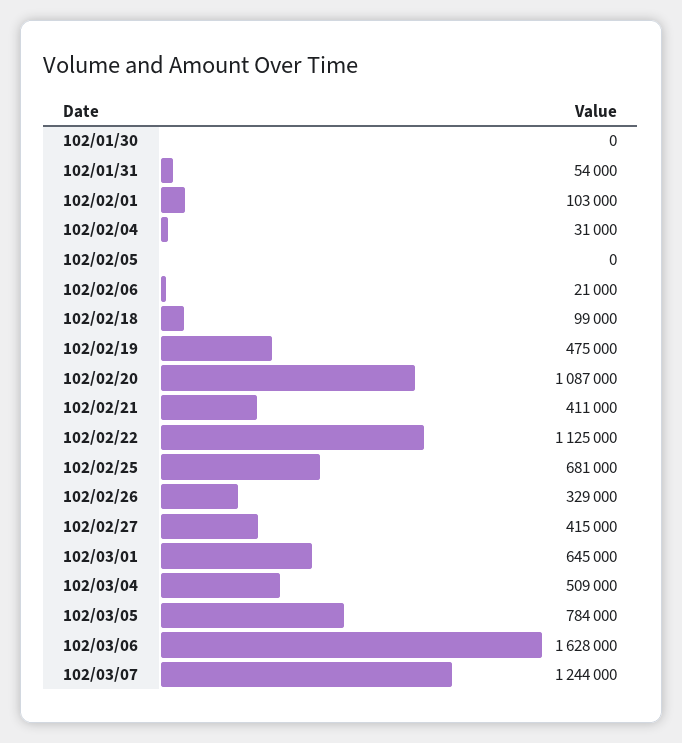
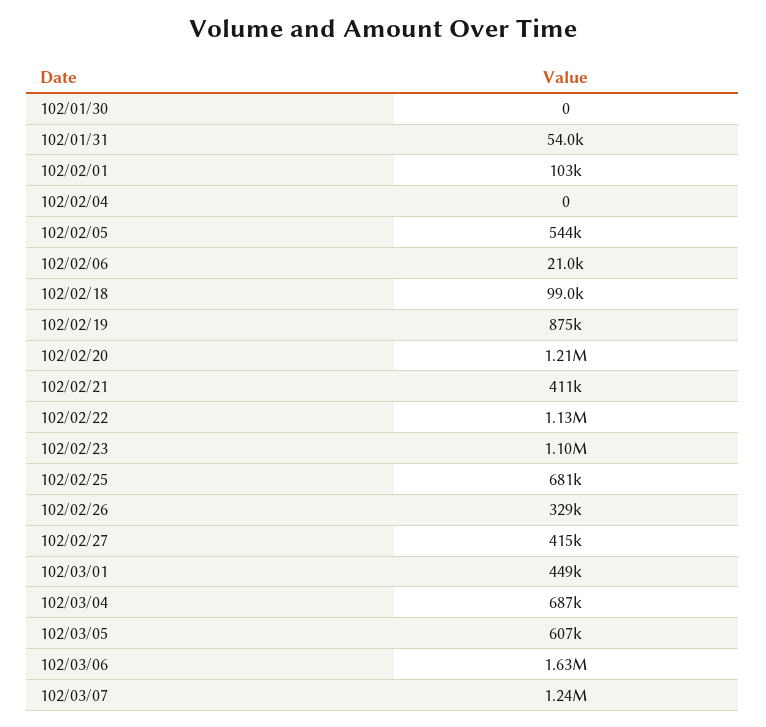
  {
    "102/01/30": 0,
    "102/01/31": 54000,
    "102/02/01": 103000,
-   "102/02/04": 31000,
+   "102/02/04": 0,
-   "102/02/05": 0,
+   "102/02/05": 544000,
    "102/02/06": 21000,
    "102/02/18": 99000,
-   "102/02/19": 475000,
+   "102/02/19": 875000,
-   "102/02/20": 1087000,
+   "102/02/20": 1210000,
    "102/02/21": 411000,
    "102/02/22": 1125000,
    "102/02/25": 681000,
    "102/02/26": 329000,
    "102/02/27": 415000,
-   "102/03/01": 645000,
+   "102/03/01": 449000,
-   "102/03/04": 509000,
+   "102/03/04": 687000,
-   "102/03/05": 784000,
+   "102/03/05": 607000,
    "102/03/06": 1628000,
-   "102/03/07": 1244000
+   "102/03/07": 1244000,
+   "102/02/23": 1100000
  }

